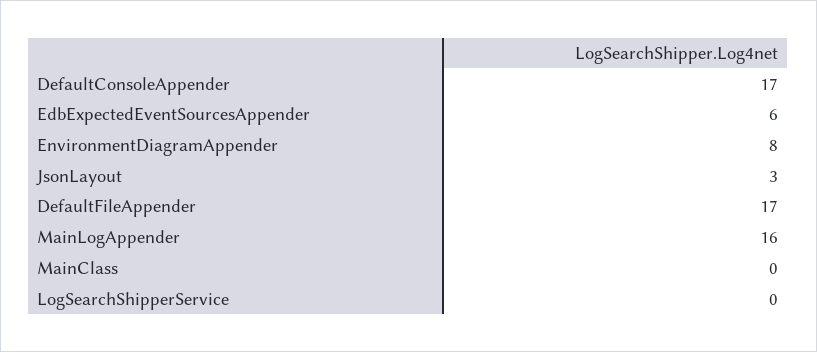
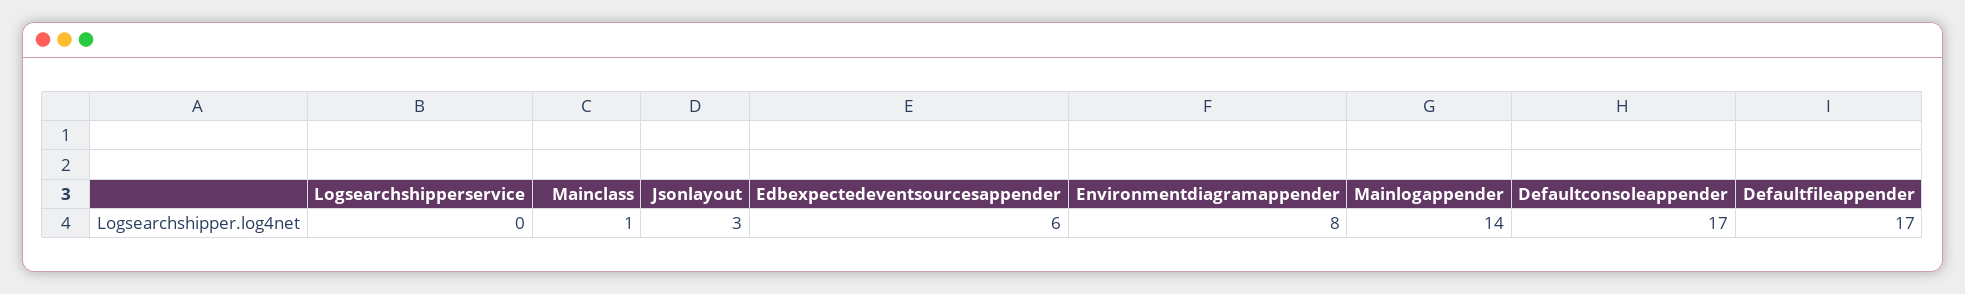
  {
    "DefaultConsoleAppender": 17,
    "EdbExpectedEventSourcesAppender": 6,
    "EnvironmentDiagramAppender": 8,
    "JsonLayout": 3,
    "DefaultFileAppender": 17,
-   "MainLogAppender": 16,
+   "MainLogAppender": 14,
-   "MainClass": 0,
+   "MainClass": 1,
    "LogSearchShipperService": 0
  }

